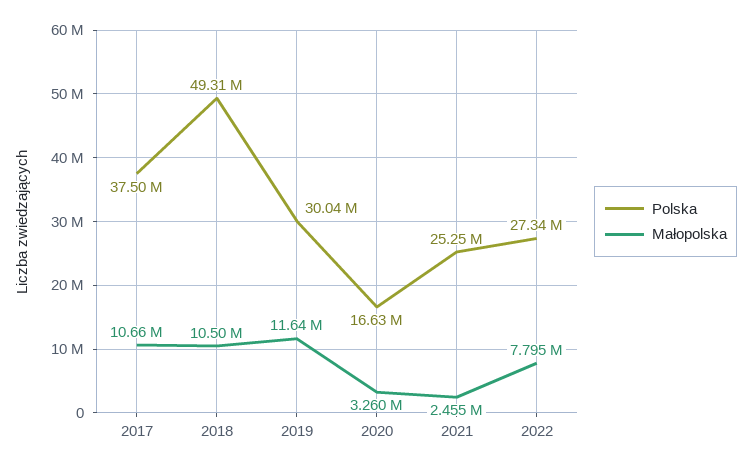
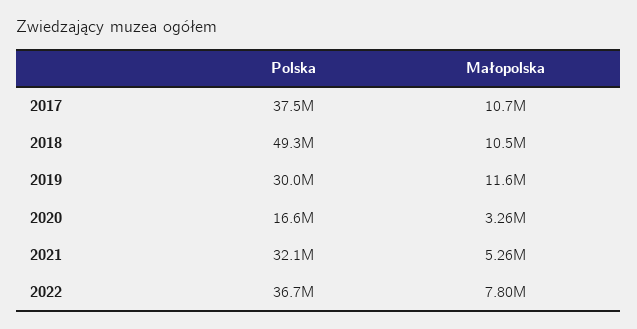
  {
    "Polska": {
      "2017": 37500000,
      "2018": 49310000,
      "2019": 30040000,
      "2020": 16630000,
-     "2021": 25250000,
+     "2021": 32100000,
-     "2022": 27340000
+     "2022": 36700000
    },
    "Małopolska": {
      "2017": 10660000,
      "2018": 10500000,
      "2019": 11640000,
      "2020": 3260000,
-     "2021": 2455000,
+     "2021": 5260000,
      "2022": 7795000
    }
  }

